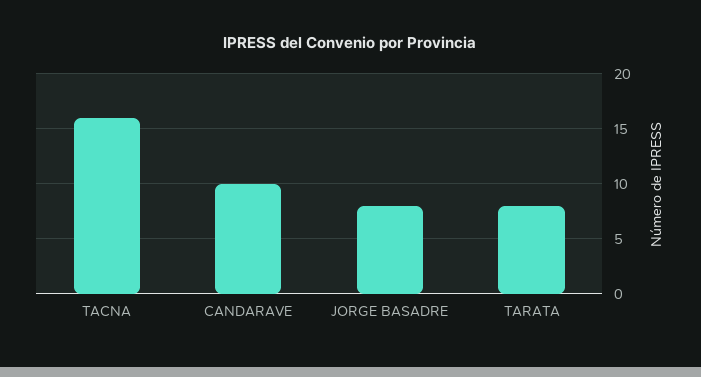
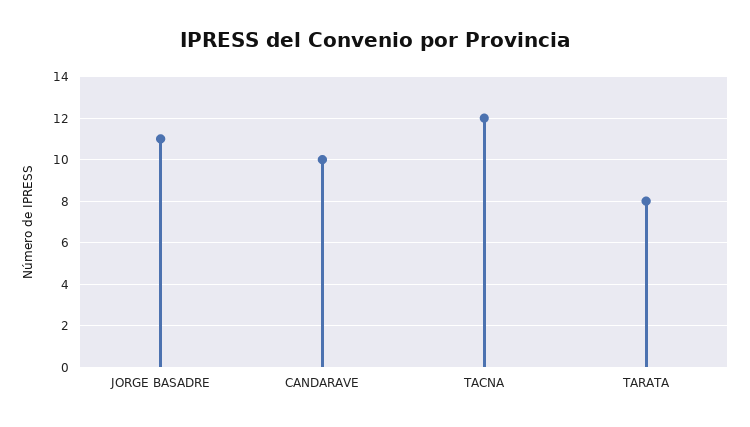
  {
-   "TACNA": 16,
+   "TACNA": 12,
    "CANDARAVE": 10,
-   "JORGE BASADRE": 8,
+   "JORGE BASADRE": 11,
    "TARATA": 8
  }

